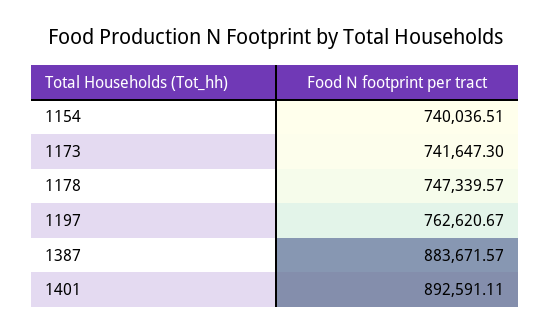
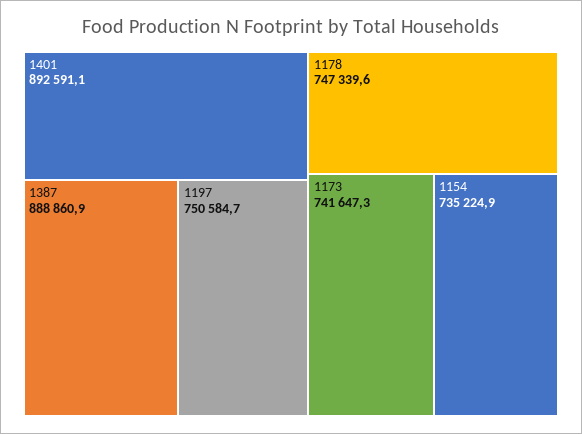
  {
-   "1154": 740036.51,
+   "1154": 735224.9,
    "1173": 741647.3,
    "1178": 747339.57,
-   "1197": 762620.67,
+   "1197": 750584.7,
-   "1387": 883671.57,
+   "1387": 888860.9,
    "1401": 892591.11
  }

